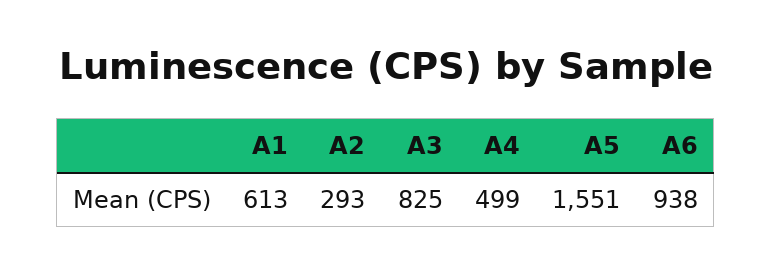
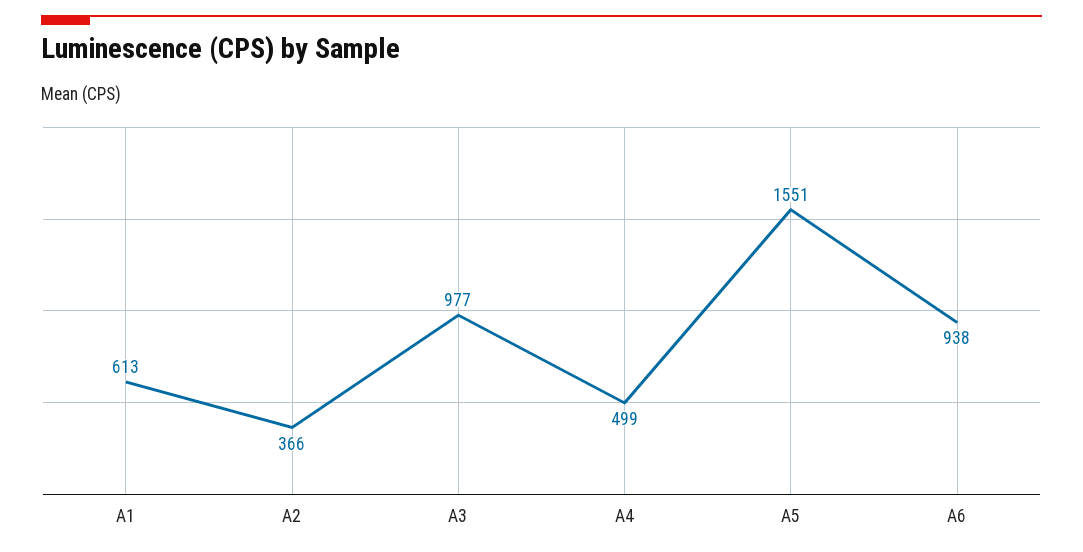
  {
    "A1": 613,
-   "A2": 293,
+   "A2": 366,
-   "A3": 825,
+   "A3": 977,
    "A4": 499,
    "A5": 1551,
    "A6": 938
  }

